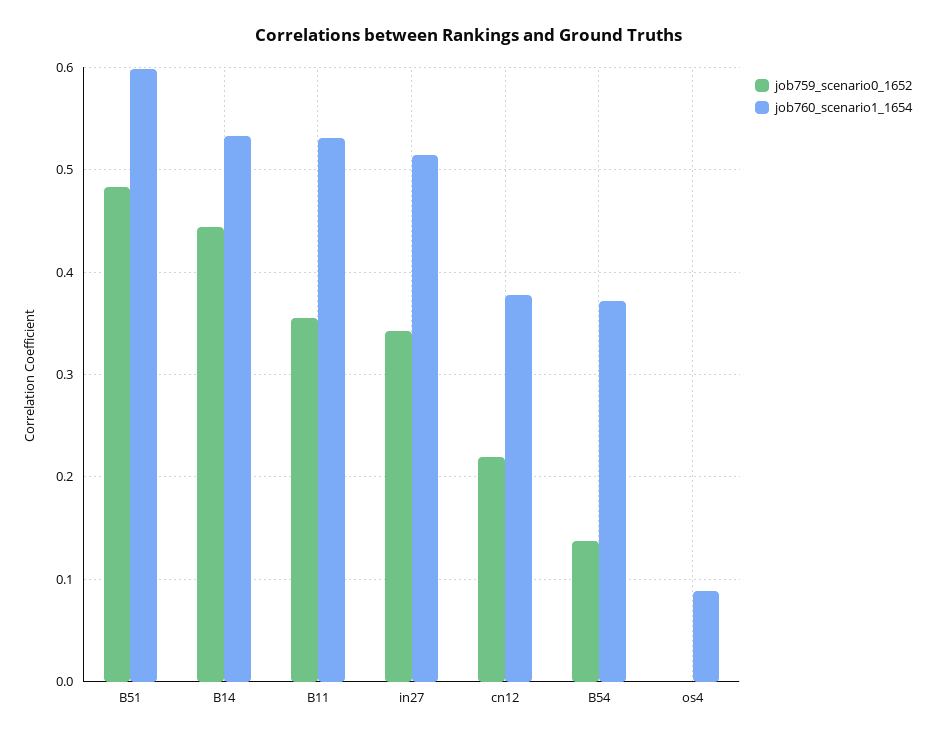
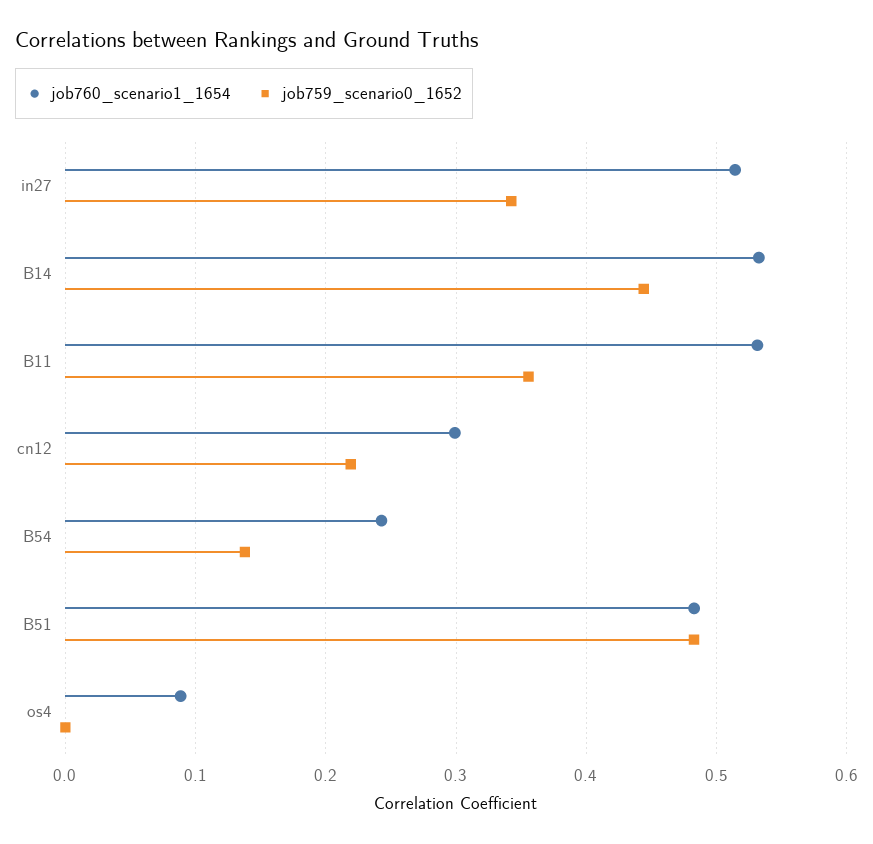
  {
    "job759_scenario0_1652": {
      "B51": 0.48,
      "B14": 0.44,
      "B11": 0.36,
      "in27": 0.34,
      "cn12": 0.22,
      "B54": 0.14,
      "os4": 0
    },
    "job760_scenario1_1654": {
-     "B51": 0.6,
+     "B51": 0.48,
      "B14": 0.53,
      "B11": 0.53,
      "in27": 0.51,
-     "cn12": 0.38,
+     "cn12": 0.3,
-     "B54": 0.37,
+     "B54": 0.24,
      "os4": 0.09
    }
  }

